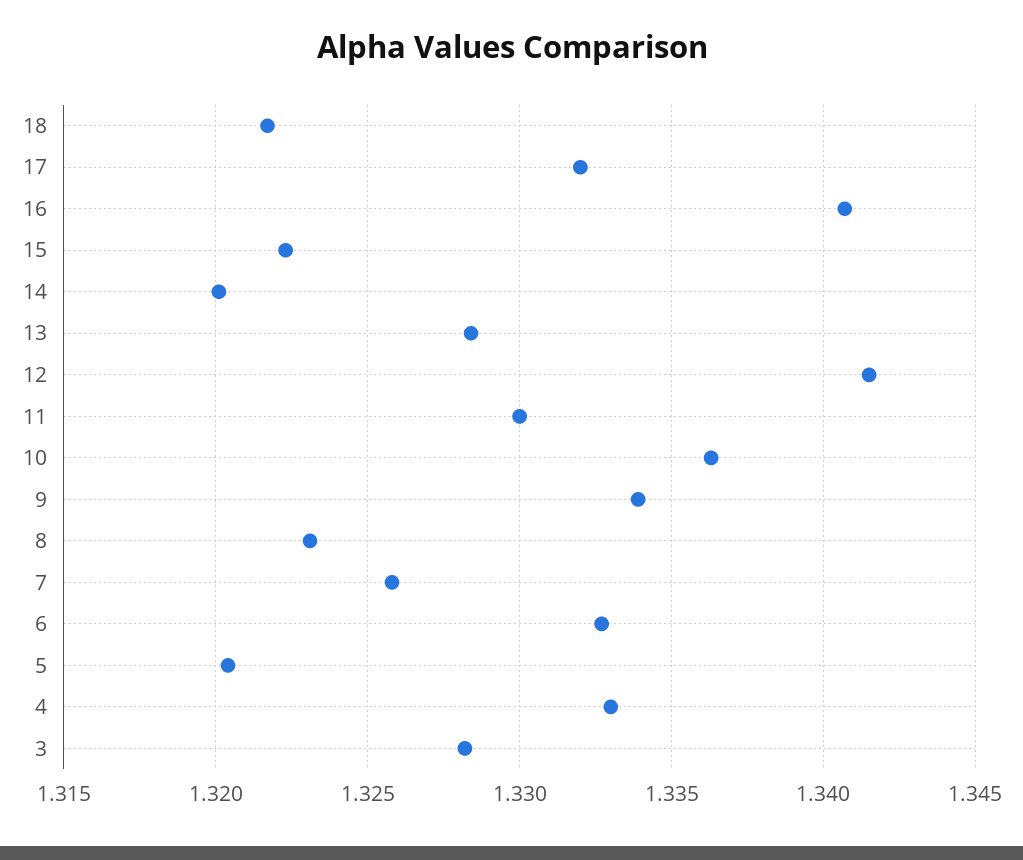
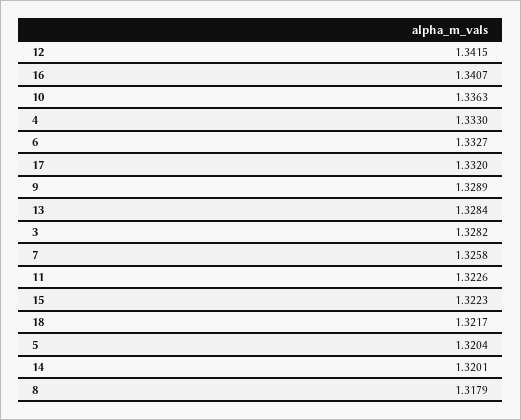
  {
    "18": 1.3217,
    "17": 1.332,
    "16": 1.3407,
    "15": 1.3223,
    "14": 1.3201,
    "13": 1.3284,
    "12": 1.3415,
-   "11": 1.33,
+   "11": 1.3226,
    "10": 1.3363,
-   "9": 1.334,
+   "9": 1.3289,
-   "8": 1.323,
+   "8": 1.3179,
    "7": 1.3258,
    "6": 1.3327,
    "5": 1.3204,
    "4": 1.333,
    "3": 1.3282
  }

